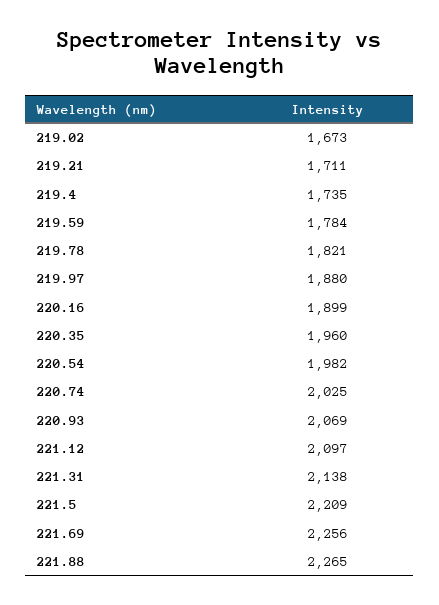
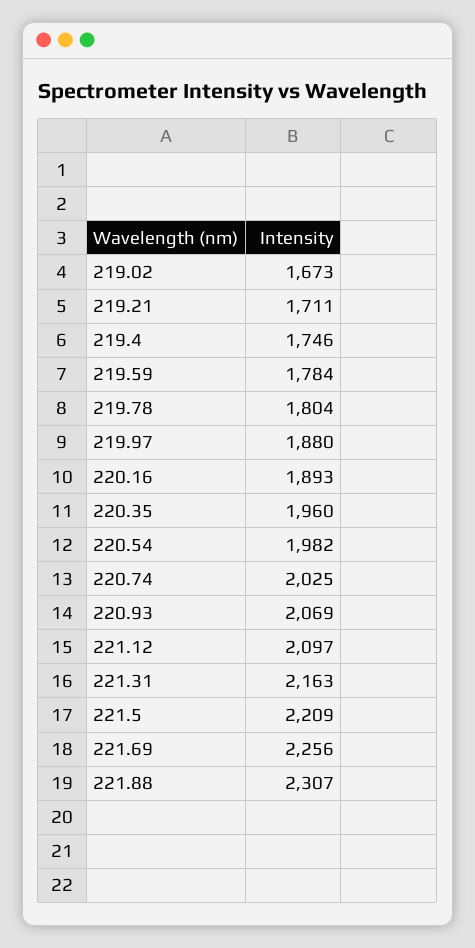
  {
    "219.02": 1673,
    "219.21": 1711,
-   "219.4": 1735,
+   "219.4": 1746,
    "219.59": 1784,
-   "219.78": 1821,
+   "219.78": 1804,
    "219.97": 1880,
-   "220.16": 1899,
+   "220.16": 1893,
    "220.35": 1960,
    "220.54": 1982,
    "220.74": 2025,
    "220.93": 2069,
    "221.12": 2097,
-   "221.31": 2138,
+   "221.31": 2163,
    "221.5": 2209,
    "221.69": 2256,
-   "221.88": 2265
+   "221.88": 2307
  }

